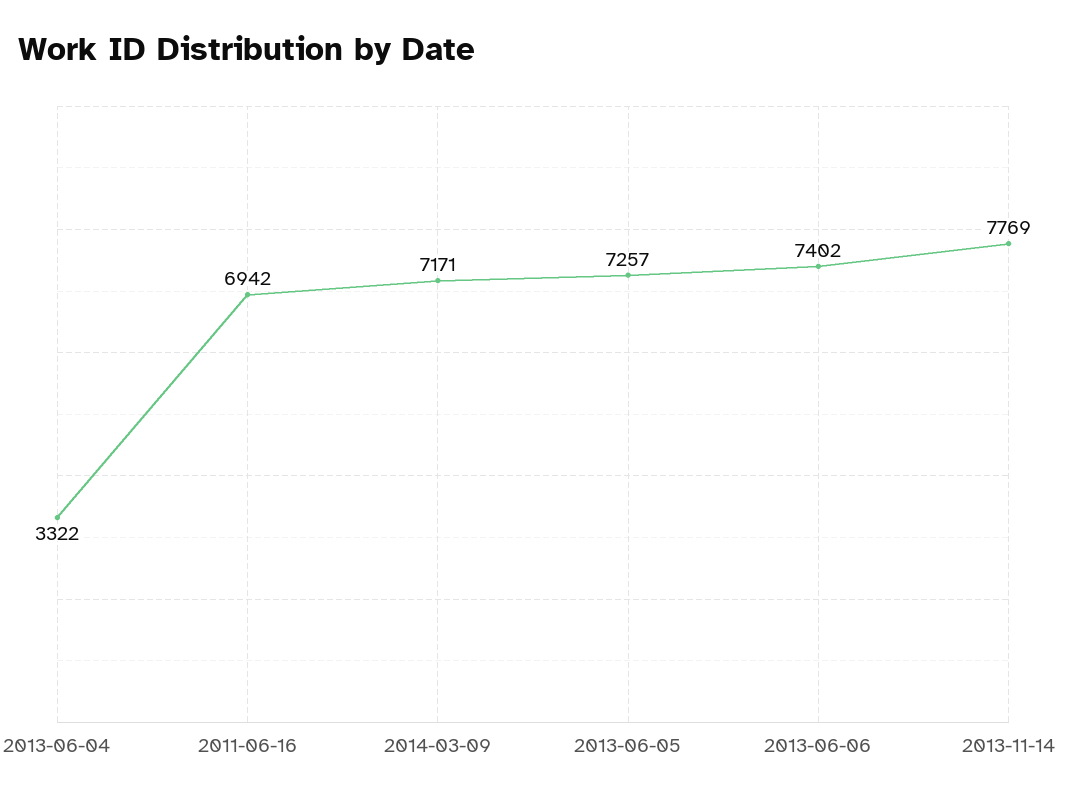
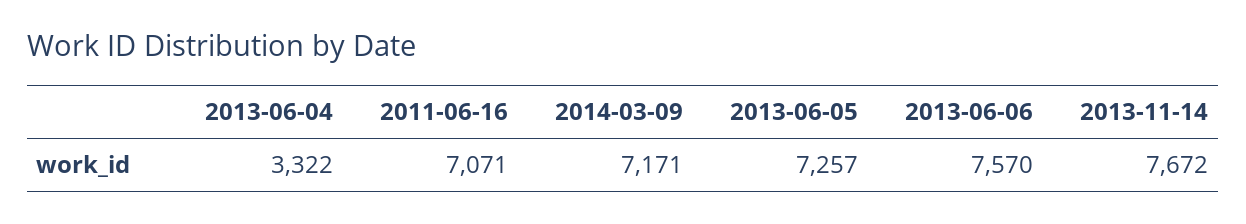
  {
    "2013-06-04": 3322,
-   "2011-06-16": 6942,
+   "2011-06-16": 7071,
    "2014-03-09": 7171,
    "2013-06-05": 7257,
-   "2013-06-06": 7402,
+   "2013-06-06": 7570,
-   "2013-11-14": 7769
+   "2013-11-14": 7672
  }

